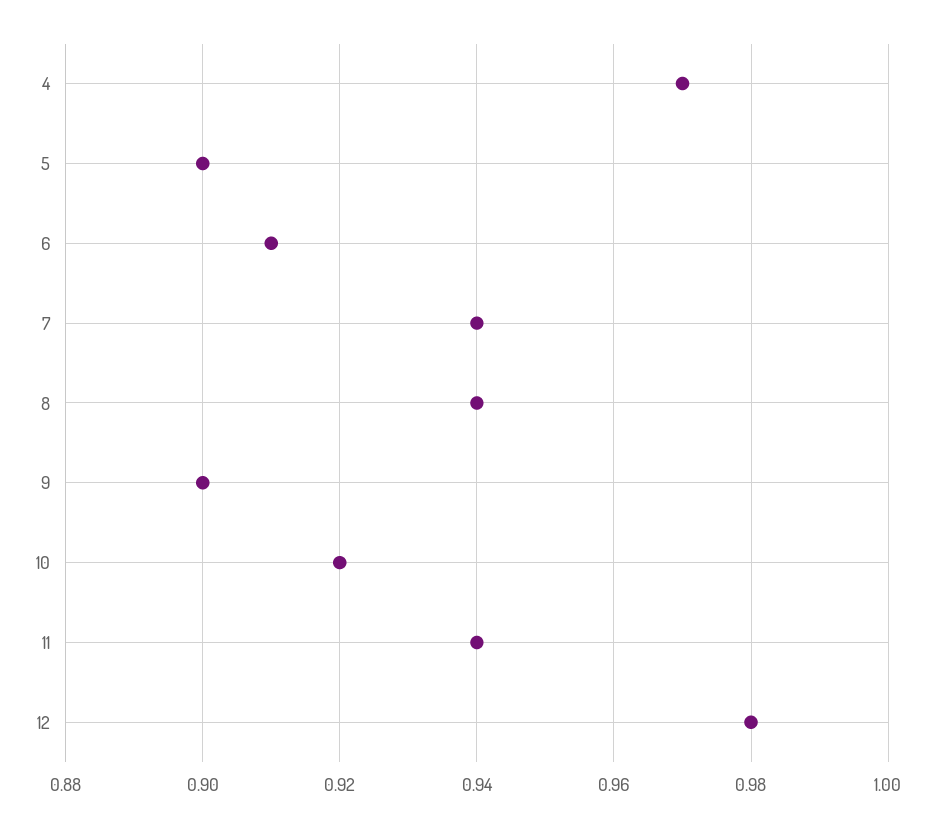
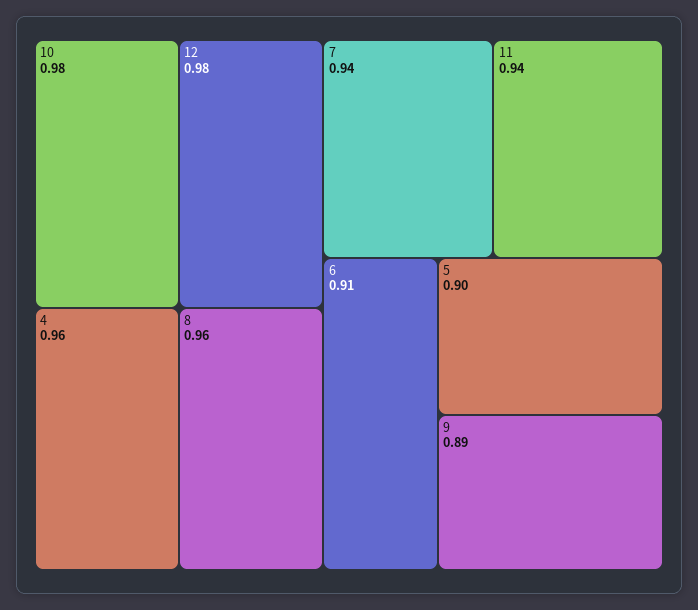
  {
-   "4": 0.97,
+   "4": 0.96,
    "5": 0.9,
    "6": 0.91,
    "7": 0.94,
-   "8": 0.94,
+   "8": 0.96,
-   "9": 0.9,
+   "9": 0.89,
-   "10": 0.92,
+   "10": 0.98,
    "11": 0.94,
    "12": 0.98
  }

